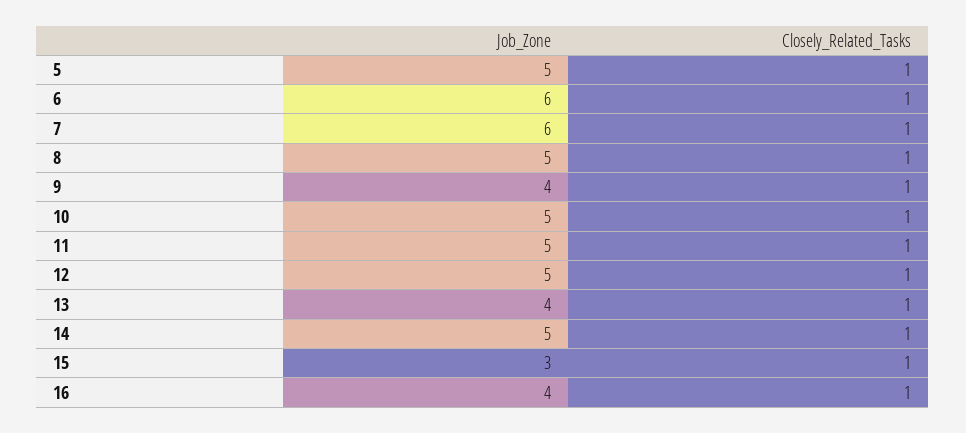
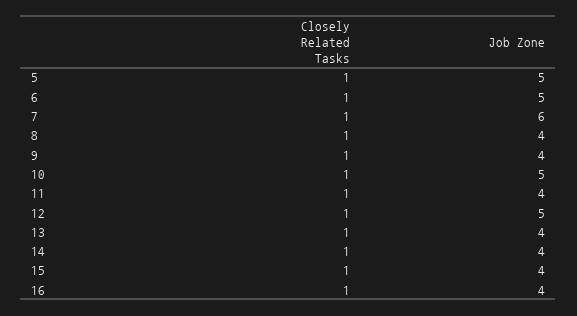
  {
    "Job_Zone": {
      "5": 5,
-     "6": 6,
+     "6": 5,
      "7": 6,
-     "8": 5,
+     "8": 4,
      "9": 4,
      "10": 5,
-     "11": 5,
+     "11": 4,
      "12": 5,
      "13": 4,
-     "14": 5,
+     "14": 4,
-     "15": 3,
+     "15": 4,
      "16": 4
    },
    "Closely_Related_Tasks": {
      "5": 1,
      "6": 1,
      "7": 1,
      "8": 1,
      "9": 1,
      "10": 1,
      "11": 1,
      "12": 1,
      "13": 1,
      "14": 1,
      "15": 1,
      "16": 1
    }
  }

